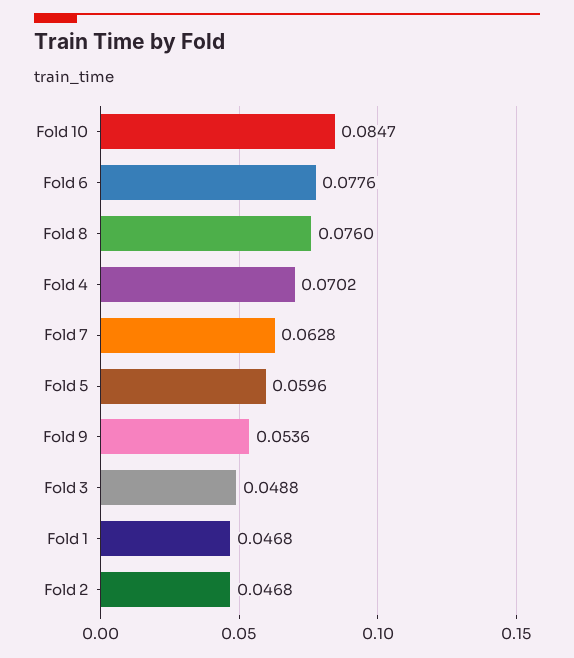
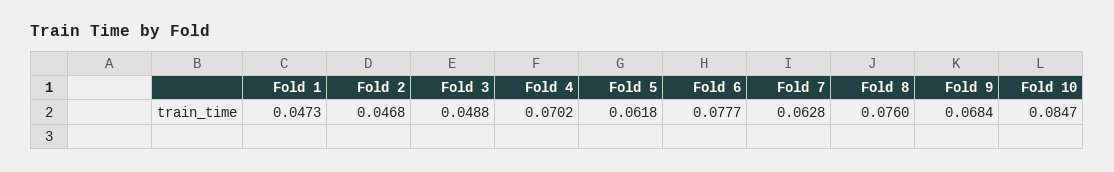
  {
    "Fold 10": 0.0847,
-   "Fold 6": 0.0776,
+   "Fold 6": 0.0777,
    "Fold 8": 0.076,
    "Fold 4": 0.0702,
    "Fold 7": 0.0628,
-   "Fold 5": 0.0596,
+   "Fold 5": 0.0618,
-   "Fold 9": 0.0536,
+   "Fold 9": 0.0684,
    "Fold 3": 0.0488,
-   "Fold 1": 0.0468,
+   "Fold 1": 0.0473,
    "Fold 2": 0.0468
  }

